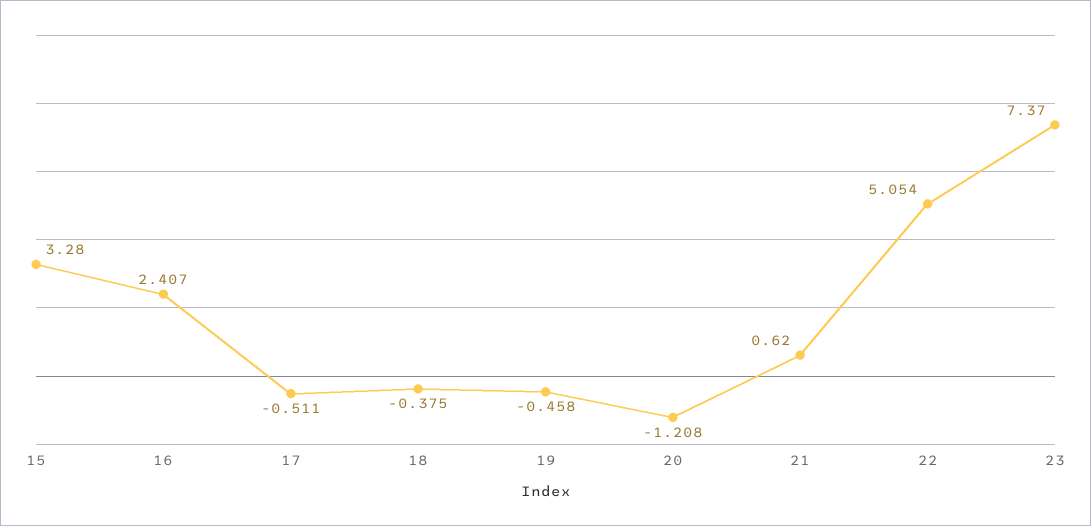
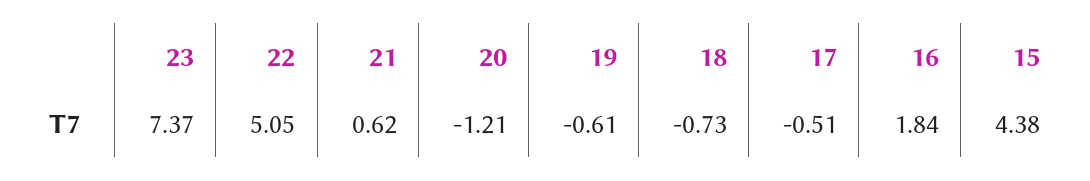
  {
-   "15": 3.28,
+   "15": 4.38,
-   "16": 2.407,
+   "16": 1.84,
    "17": -0.511,
-   "18": -0.375,
+   "18": -0.73,
-   "19": -0.458,
+   "19": -0.61,
    "20": -1.208,
    "21": 0.62,
    "22": 5.054,
    "23": 7.37
  }

